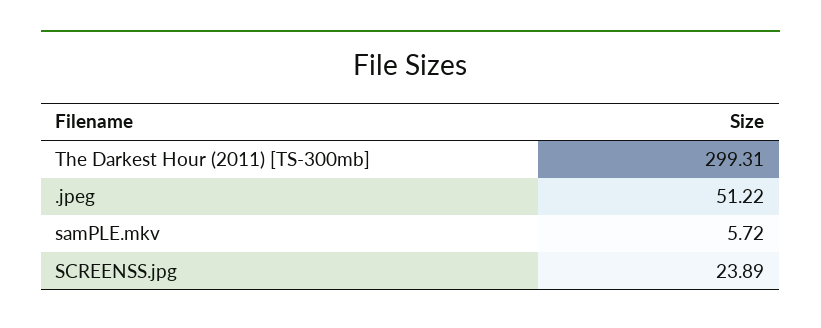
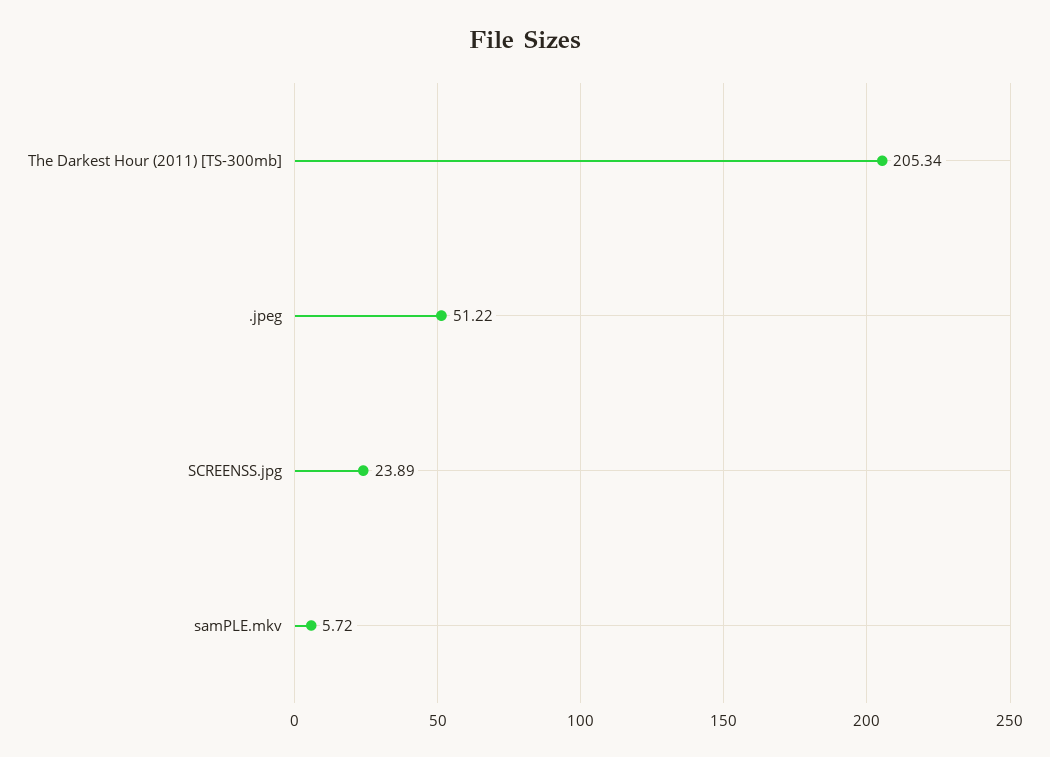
  {
-   "The Darkest Hour (2011) [TS-300mb]": 299.31,
+   "The Darkest Hour (2011) [TS-300mb]": 205.34,
    ".jpeg": 51.22,
    "samPLE.mkv": 5.72,
    "SCREENSS.jpg": 23.89
  }

